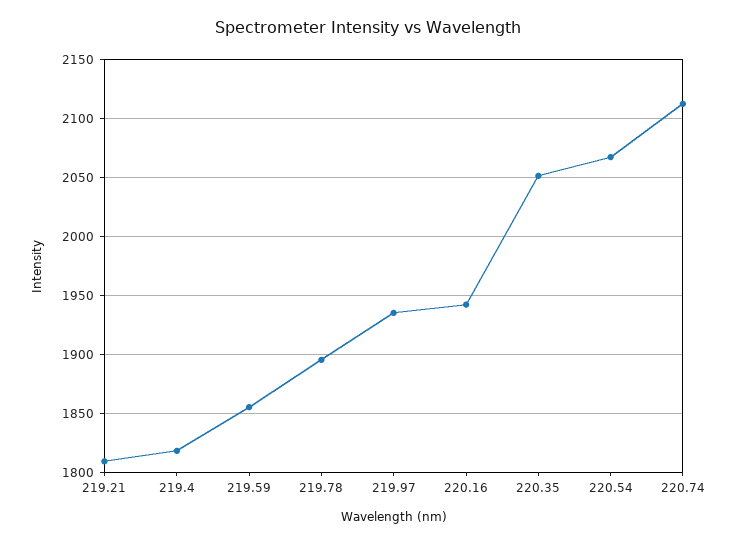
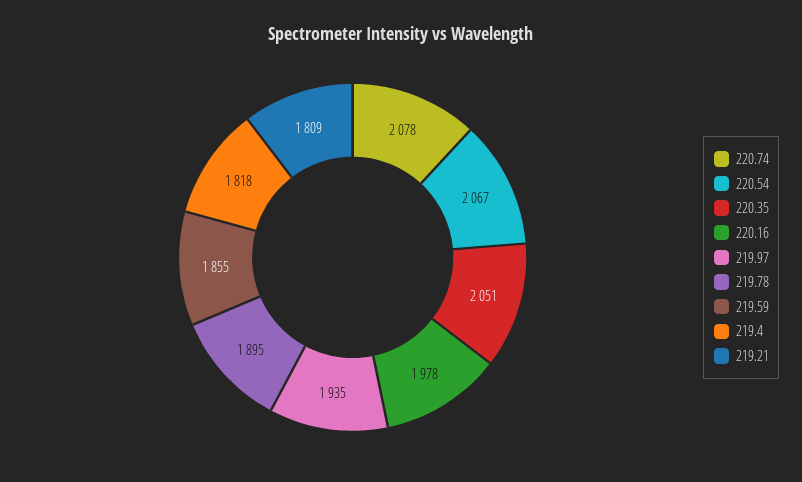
  {
    "219.21": 1809,
    "219.4": 1818,
    "219.59": 1855,
    "219.78": 1895,
    "219.97": 1935,
-   "220.16": 1940,
+   "220.16": 1978,
    "220.35": 2051,
    "220.54": 2067,
-   "220.74": 2110
+   "220.74": 2078
  }

